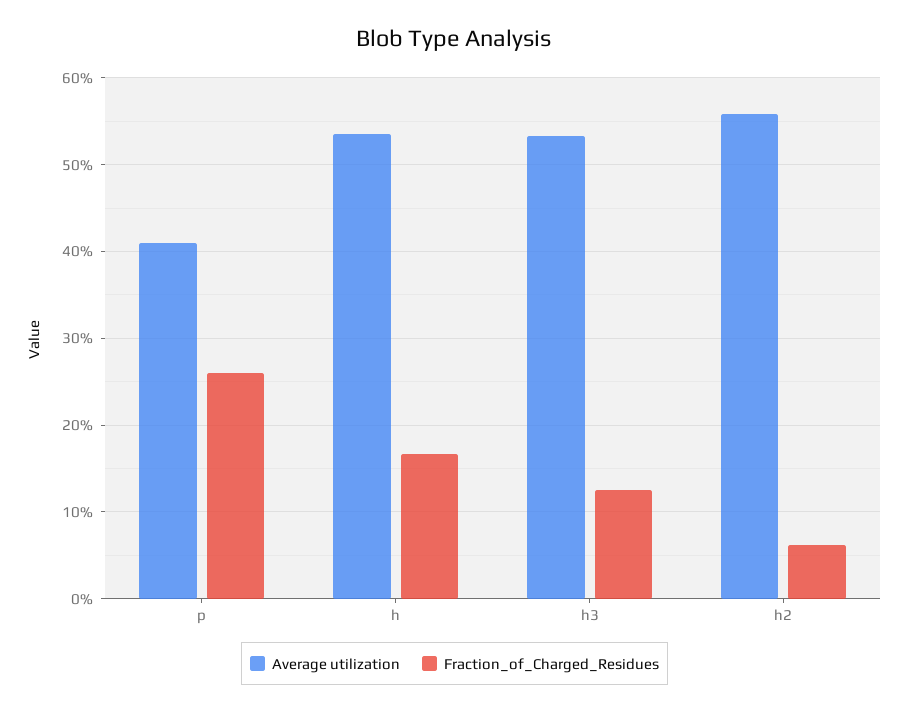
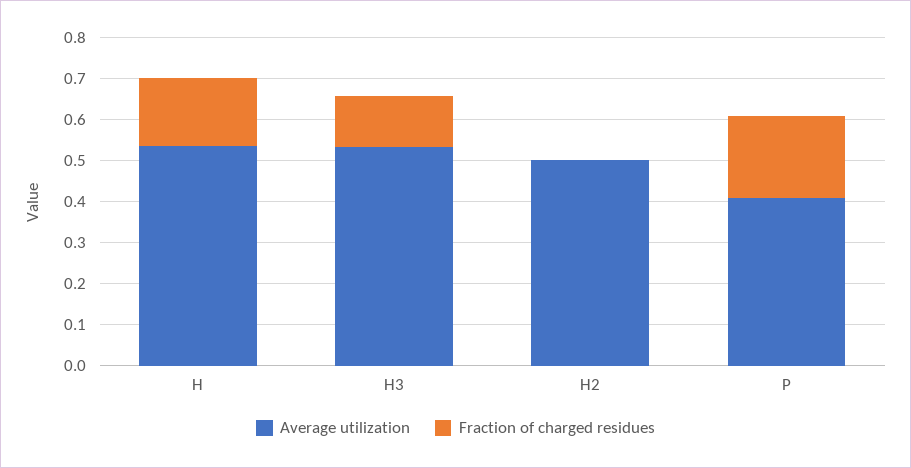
  {
    "Average utilization": {
      "p": 0.41,
      "h": 0.54,
      "h3": 0.53,
-     "h2": 0.56
+     "h2": 0.5
    },
    "Fraction_of_Charged_Residues": {
-     "p": 0.26,
+     "p": 0.2,
      "h": 0.17,
      "h3": 0.13,
-     "h2": 0.06
+     "h2": 0
    }
  }

